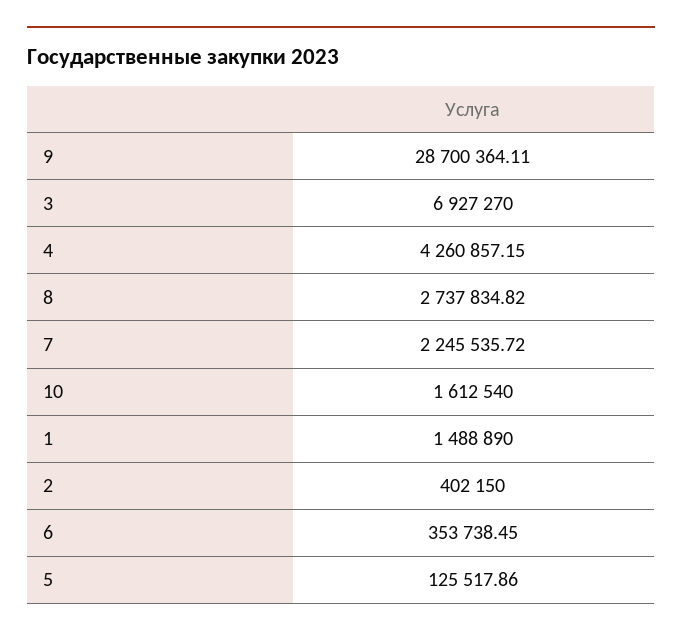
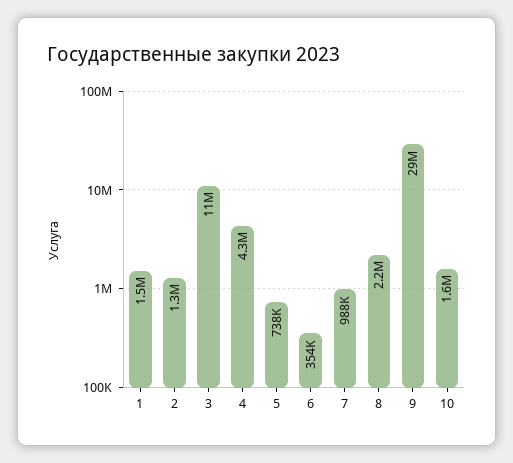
  {
    "9": 28700364.11,
-   "3": 6927270,
+   "3": 11000000,
    "4": 4260857.15,
-   "8": 2737834.82,
+   "8": 2200000,
-   "7": 2245535.72,
+   "7": 988000,
    "10": 1612540,
    "1": 1488890,
-   "2": 402150,
+   "2": 1300000,
    "6": 353738.45,
-   "5": 125517.86
+   "5": 738000
  }

